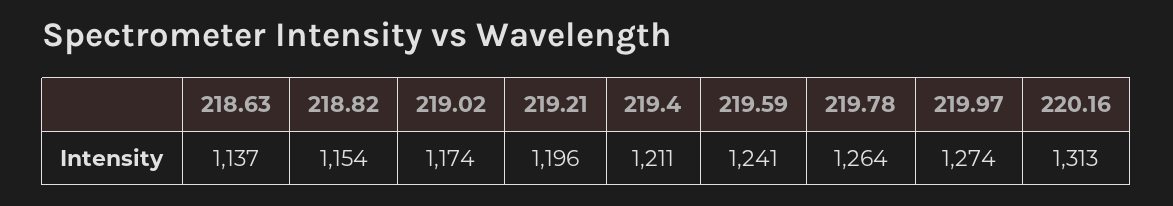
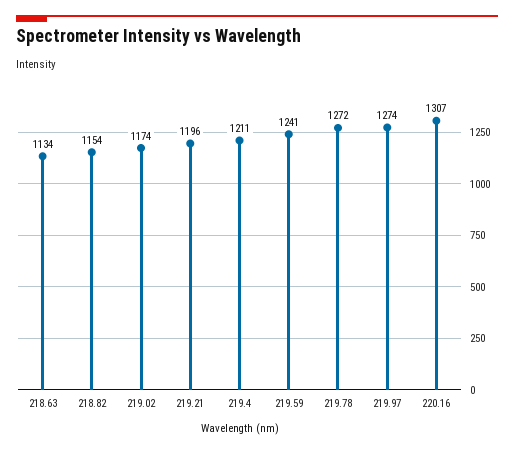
  {
-   "218.63": 1137,
+   "218.63": 1134,
    "218.82": 1154,
    "219.02": 1174,
    "219.21": 1196,
    "219.4": 1211,
    "219.59": 1241,
-   "219.78": 1264,
+   "219.78": 1272,
    "219.97": 1274,
-   "220.16": 1313
+   "220.16": 1307
  }

